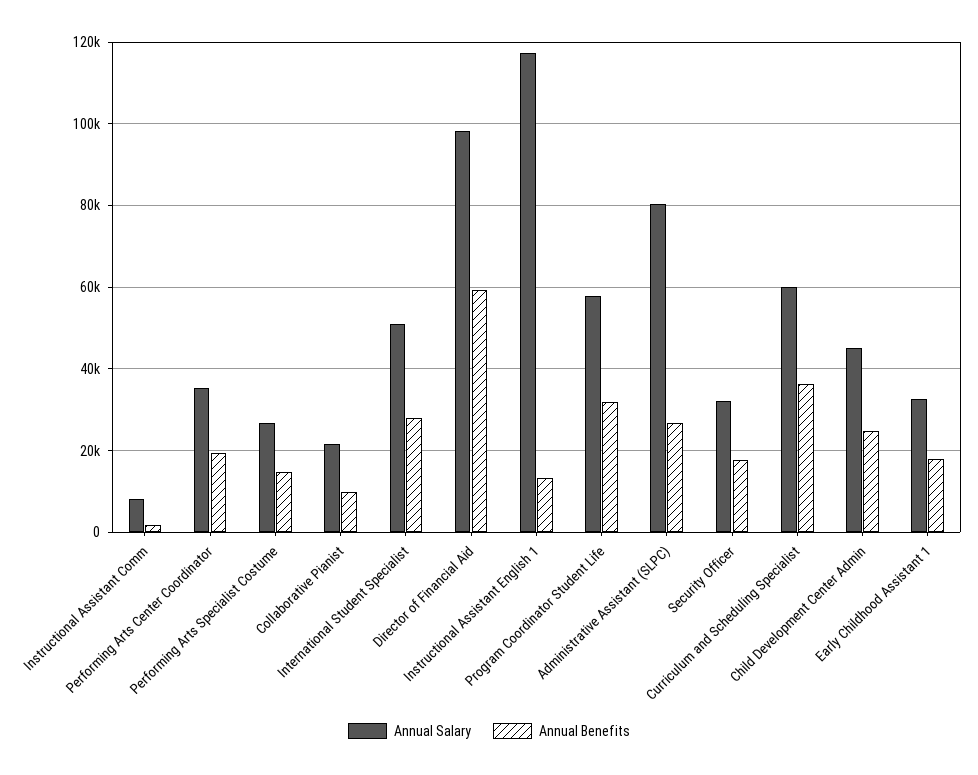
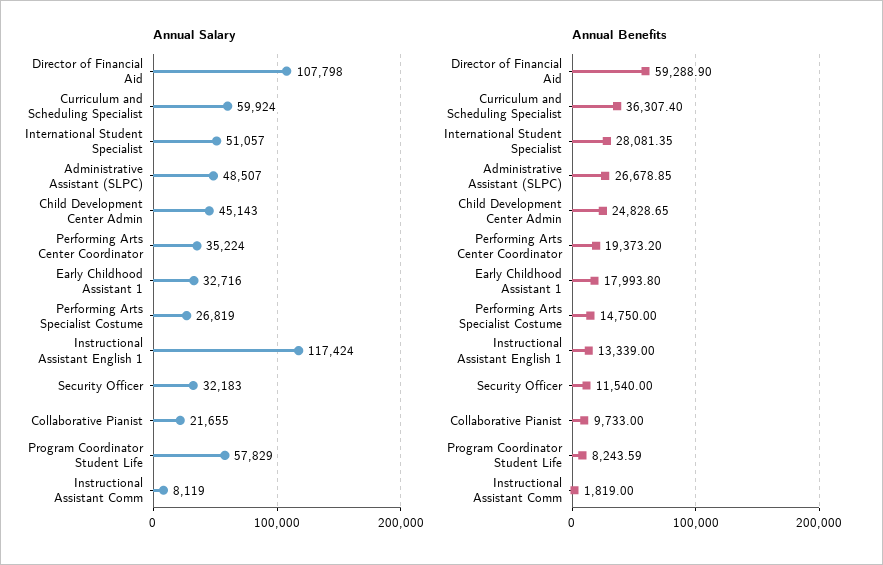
  {
    "Annual Salary": {
      "Instructional Assistant Comm": 8119,
      "Performing Arts Center Coordinator": 35224,
      "Performing Arts Specialist Costume": 26819,
      "Collaborative Pianist": 21655,
      "International Student Specialist": 51057,
-     "Director of Financial Aid": 98000,
+     "Director of Financial Aid": 107798,
      "Instructional Assistant English 1": 117424,
      "Program Coordinator Student Life": 57829,
-     "Administrative Assistant (SLPC)": 80000,
+     "Administrative Assistant (SLPC)": 48507,
      "Security Officer": 32183,
      "Curriculum and Scheduling Specialist": 59924,
      "Child Development Center Admin": 45143,
      "Early Childhood Assistant 1": 32716
    },
    "Annual Benefits": {
      "Instructional Assistant Comm": 1819,
      "Performing Arts Center Coordinator": 19373.2,
      "Performing Arts Specialist Costume": 14750,
      "Collaborative Pianist": 9733,
      "International Student Specialist": 28081.35,
      "Director of Financial Aid": 59288.9,
      "Instructional Assistant English 1": 13339,
-     "Program Coordinator Student Life": 32000,
+     "Program Coordinator Student Life": 8243.59,
      "Administrative Assistant (SLPC)": 26678.85,
-     "Security Officer": 18000,
+     "Security Officer": 11540,
      "Curriculum and Scheduling Specialist": 36307.4,
      "Child Development Center Admin": 24828.65,
      "Early Childhood Assistant 1": 17993.8
    }
  }

